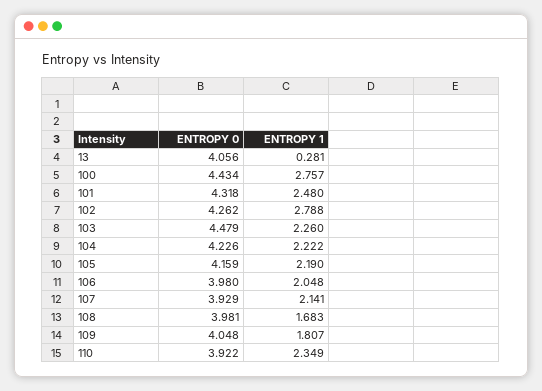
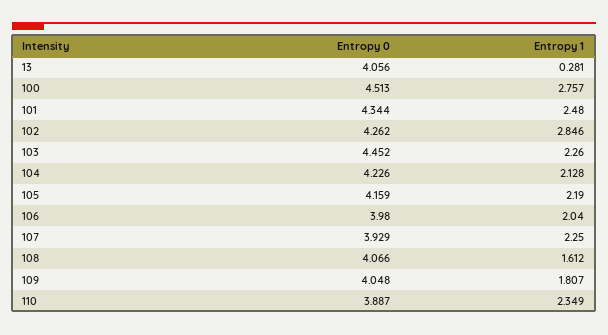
  {
    "ENTROPY 0": {
      "13": 4.056,
-     "100": 4.434,
+     "100": 4.513,
-     "101": 4.318,
+     "101": 4.344,
      "102": 4.262,
-     "103": 4.479,
+     "103": 4.452,
      "104": 4.226,
      "105": 4.159,
      "106": 3.98,
      "107": 3.929,
-     "108": 3.981,
+     "108": 4.066,
      "109": 4.048,
-     "110": 3.922
+     "110": 3.887
    },
    "ENTROPY 1": {
      "13": 0.281,
      "100": 2.757,
      "101": 2.48,
-     "102": 2.788,
+     "102": 2.846,
      "103": 2.26,
-     "104": 2.222,
+     "104": 2.128,
      "105": 2.19,
-     "106": 2.048,
+     "106": 2.04,
-     "107": 2.141,
+     "107": 2.25,
-     "108": 1.683,
+     "108": 1.612,
      "109": 1.807,
      "110": 2.349
    }
  }

